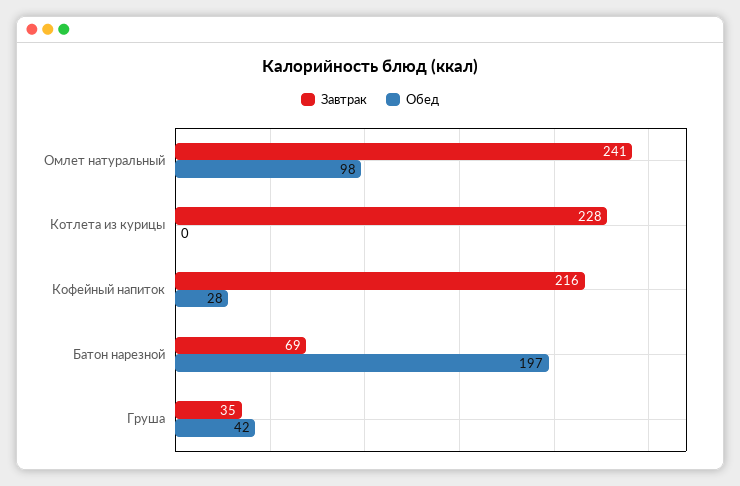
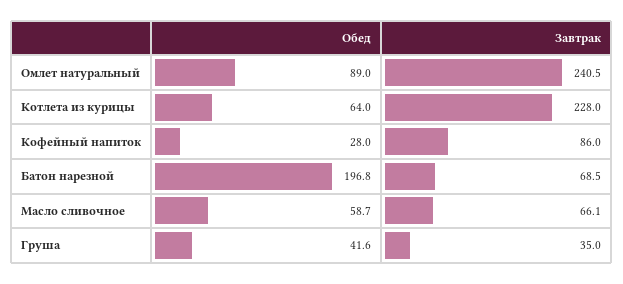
  {
    "Завтрак": {
      "Омлет натуральный": 240.5,
      "Котлета из курицы": 228,
-     "Кофейный напиток": 216,
+     "Кофейный напиток": 86,
      "Батон нарезной": 68.5,
-     "Груша": 35
+     "Груша": 35,
+     "Масло сливочное": 66.1
    },
    "Обед": {
-     "Омлет натуральный": 98,
+     "Омлет натуральный": 89,
-     "Котлета из курицы": 0,
+     "Котлета из курицы": 64,
      "Кофейный напиток": 28,
      "Батон нарезной": 196.8,
-     "Груша": 41.6
+     "Груша": 41.6,
+     "Масло сливочное": 58.7
    }
  }

